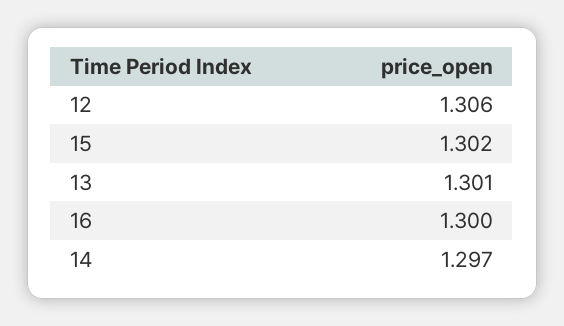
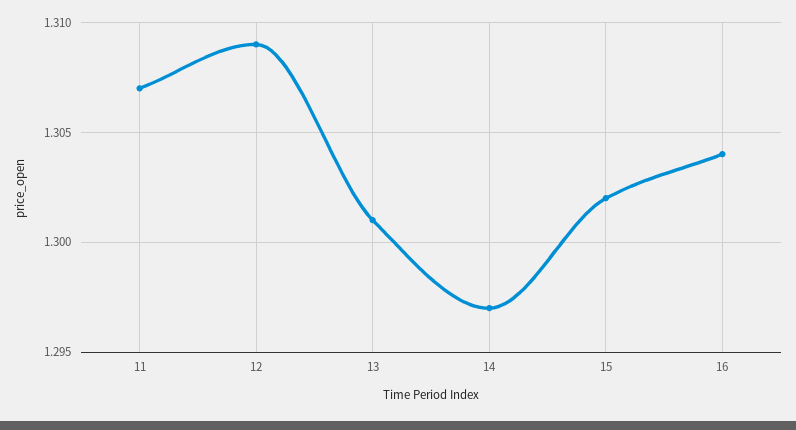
  {
-   "12": 1.306,
+   "12": 1.309,
    "15": 1.302,
    "13": 1.301,
-   "16": 1.3,
+   "16": 1.304,
-   "14": 1.297
+   "14": 1.297,
+   "11": 1.307
  }

